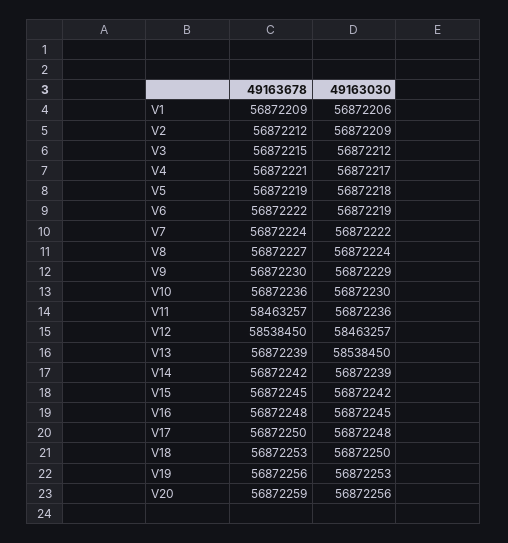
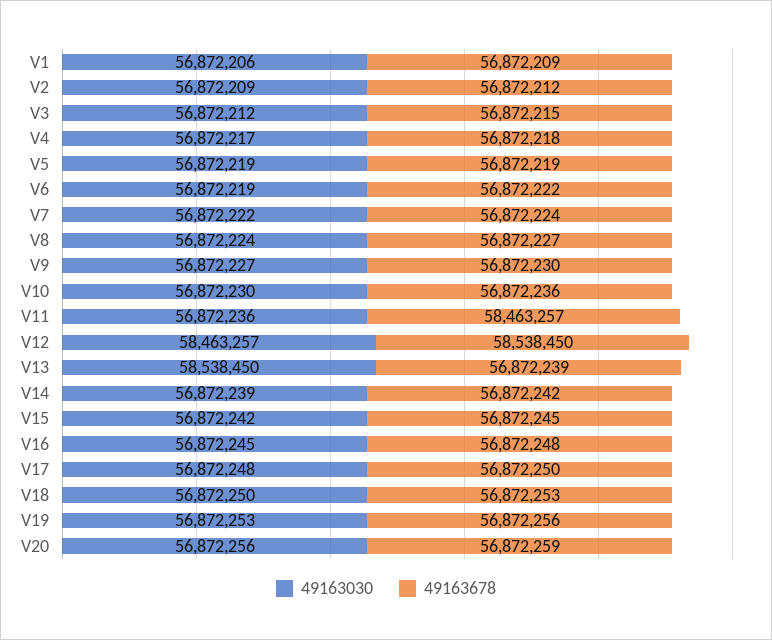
  {
    "49163678": {
      "V1": 56872209,
      "V2": 56872212,
      "V3": 56872215,
-     "V4": 56872221,
+     "V4": 56872218,
      "V5": 56872219,
      "V6": 56872222,
      "V7": 56872224,
      "V8": 56872227,
      "V9": 56872230,
      "V10": 56872236,
      "V11": 58463257,
      "V12": 58538450,
      "V13": 56872239,
      "V14": 56872242,
      "V15": 56872245,
      "V16": 56872248,
      "V17": 56872250,
      "V18": 56872253,
      "V19": 56872256,
      "V20": 56872259
    },
    "49163030": {
      "V1": 56872206,
      "V2": 56872209,
      "V3": 56872212,
      "V4": 56872217,
-     "V5": 56872218,
+     "V5": 56872219,
      "V6": 56872219,
      "V7": 56872222,
      "V8": 56872224,
-     "V9": 56872229,
+     "V9": 56872227,
      "V10": 56872230,
      "V11": 56872236,
      "V12": 58463257,
      "V13": 58538450,
      "V14": 56872239,
      "V15": 56872242,
      "V16": 56872245,
      "V17": 56872248,
      "V18": 56872250,
      "V19": 56872253,
      "V20": 56872256
    }
  }

